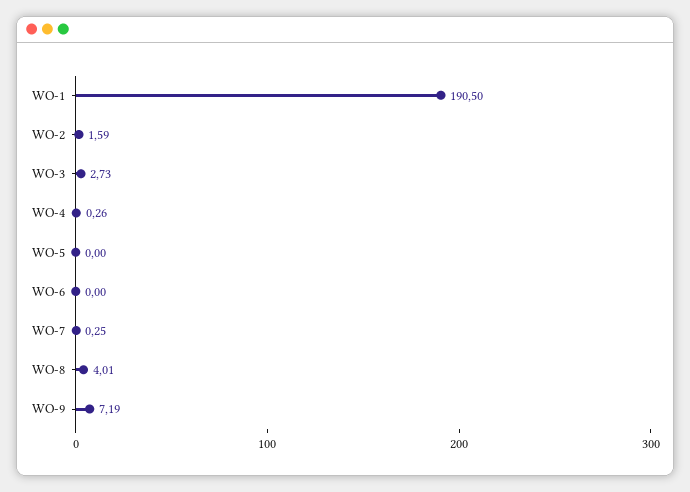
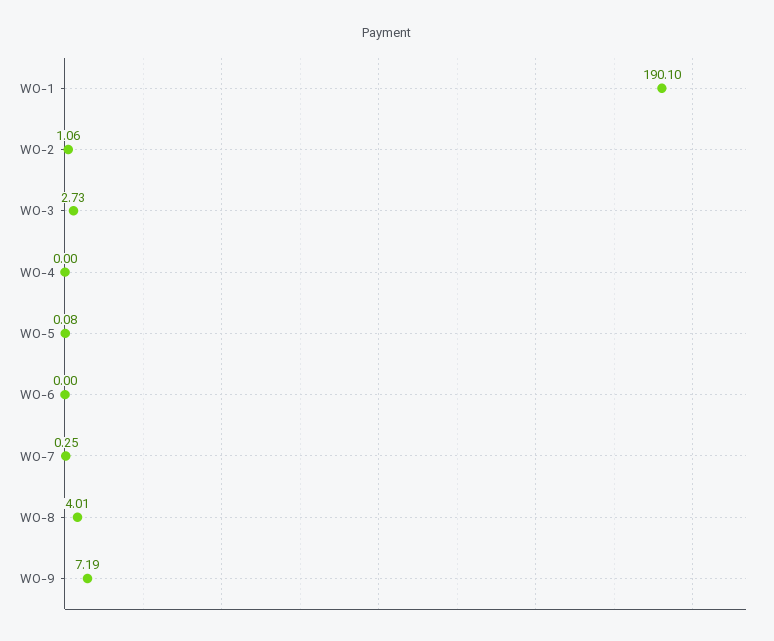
  {
-   "WO-1": 190.5,
+   "WO-1": 190.1,
-   "WO-2": 1.59,
+   "WO-2": 1.06,
    "WO-3": 2.73,
-   "WO-4": 0.26,
+   "WO-4": 0,
-   "WO-5": 0,
+   "WO-5": 0.08,
    "WO-6": 0,
    "WO-7": 0.25,
    "WO-8": 4.01,
    "WO-9": 7.19
  }

